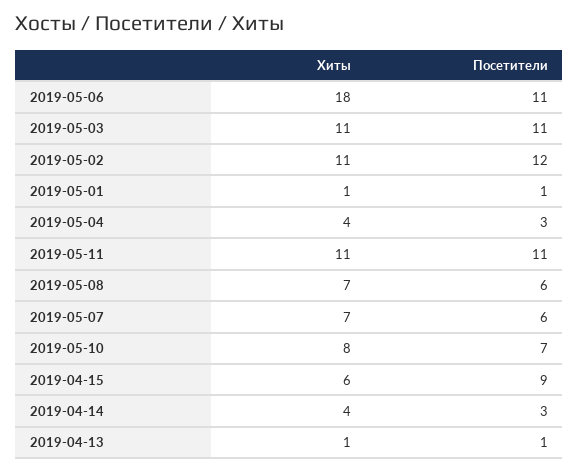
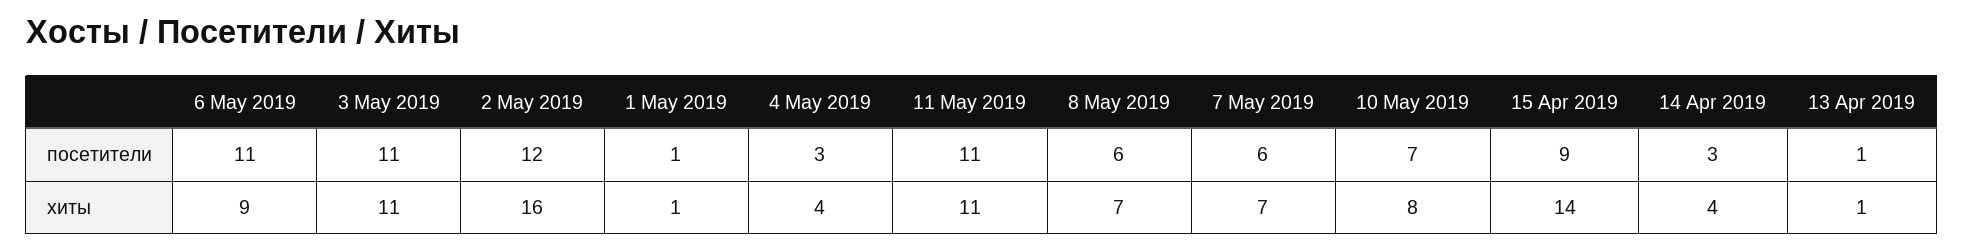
  {
    "Хиты": {
-     "2019-05-06": 18,
+     "2019-05-06": 9,
      "2019-05-03": 11,
-     "2019-05-02": 11,
+     "2019-05-02": 16,
      "2019-05-01": 1,
      "2019-05-04": 4,
      "2019-05-11": 11,
      "2019-05-08": 7,
      "2019-05-07": 7,
      "2019-05-10": 8,
-     "2019-04-15": 6,
+     "2019-04-15": 14,
      "2019-04-14": 4,
      "2019-04-13": 1
    },
    "Посетители": {
      "2019-05-06": 11,
      "2019-05-03": 11,
      "2019-05-02": 12,
      "2019-05-01": 1,
      "2019-05-04": 3,
      "2019-05-11": 11,
      "2019-05-08": 6,
      "2019-05-07": 6,
      "2019-05-10": 7,
      "2019-04-15": 9,
      "2019-04-14": 3,
      "2019-04-13": 1
    }
  }

